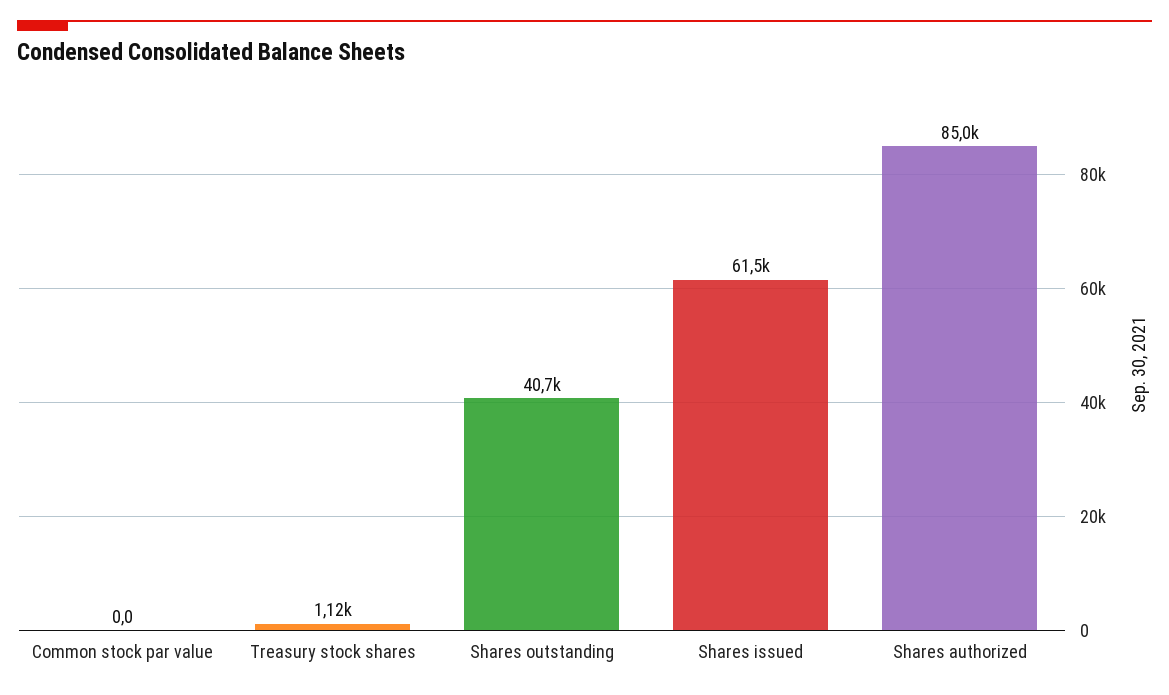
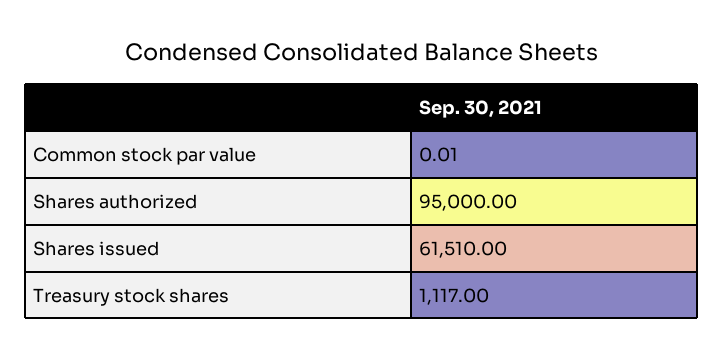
  {
    "Common stock par value": 0.01,
    "Treasury stock shares": 1117,
-   "Shares outstanding": 40700,
    "Shares issued": 61510,
-   "Shares authorized": 85000
+   "Shares authorized": 95000
  }

